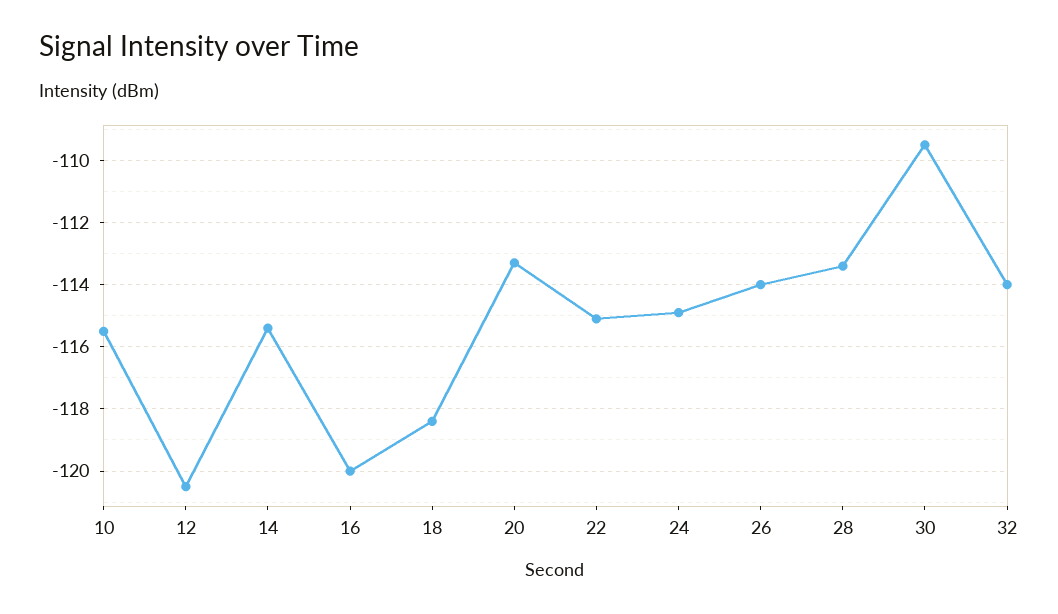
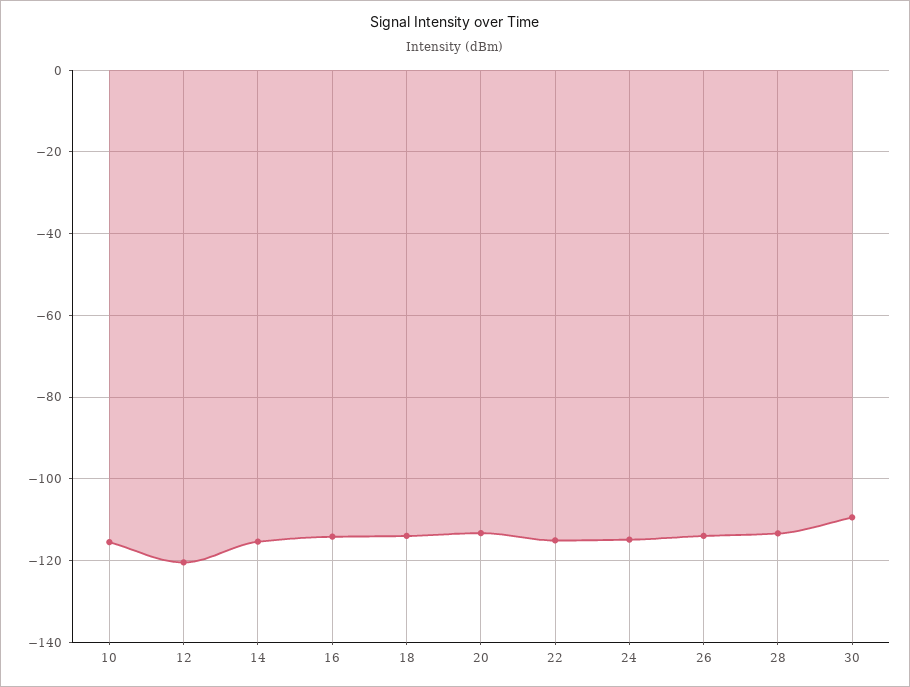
  {
    "10": -115.5,
    "12": -120.5,
    "14": -115.5,
-   "16": -120,
+   "16": -114,
-   "18": -118.5,
+   "18": -114,
    "20": -113.5,
    "22": -115,
    "24": -115,
    "26": -114,
    "28": -113.5,
-   "30": -109.5,
+   "30": -109.5
-   "32": -114
  }

